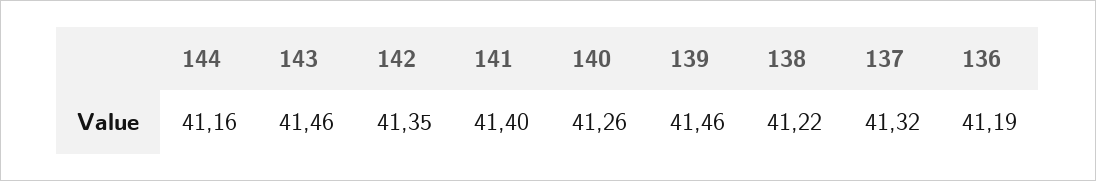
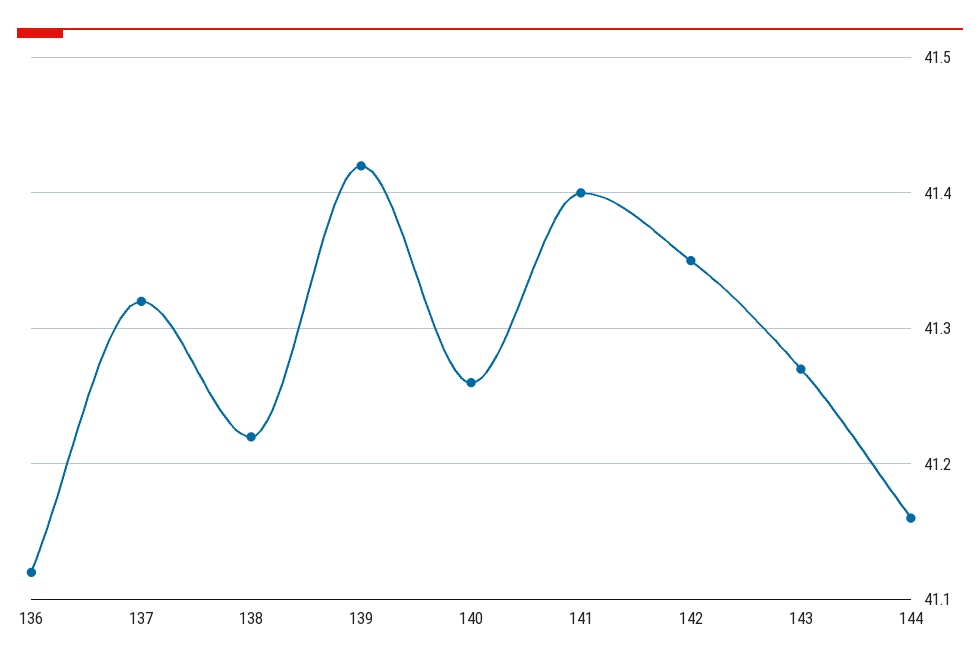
  {
    "144": 41.16,
-   "143": 41.46,
+   "143": 41.27,
    "142": 41.35,
    "141": 41.4,
    "140": 41.26,
-   "139": 41.46,
+   "139": 41.42,
    "138": 41.22,
    "137": 41.32,
-   "136": 41.19
+   "136": 41.12
  }

